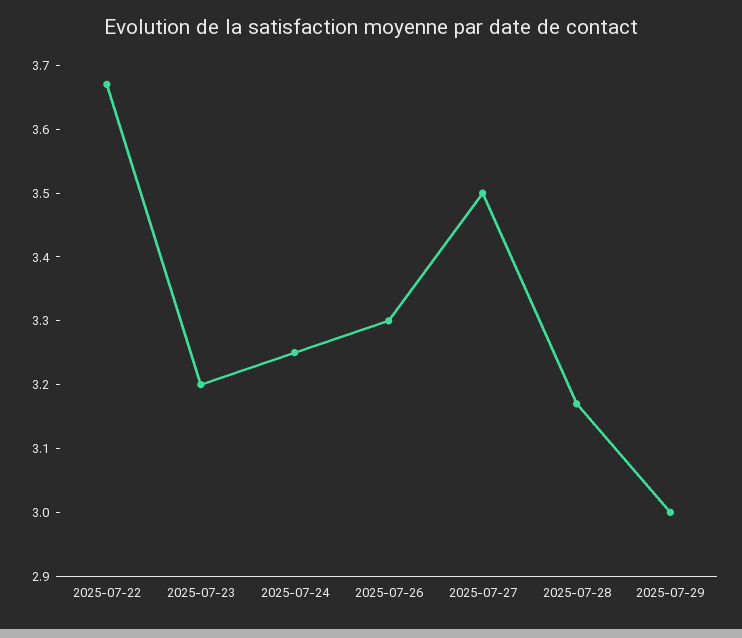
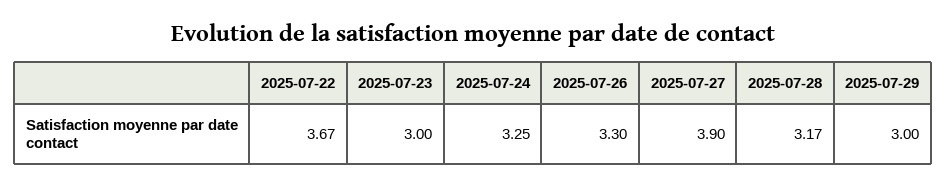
  {
    "2025-07-22": 3.67,
-   "2025-07-23": 3.2,
+   "2025-07-23": 3,
    "2025-07-24": 3.25,
    "2025-07-26": 3.3,
-   "2025-07-27": 3.5,
+   "2025-07-27": 3.9,
    "2025-07-28": 3.17,
    "2025-07-29": 3
  }

